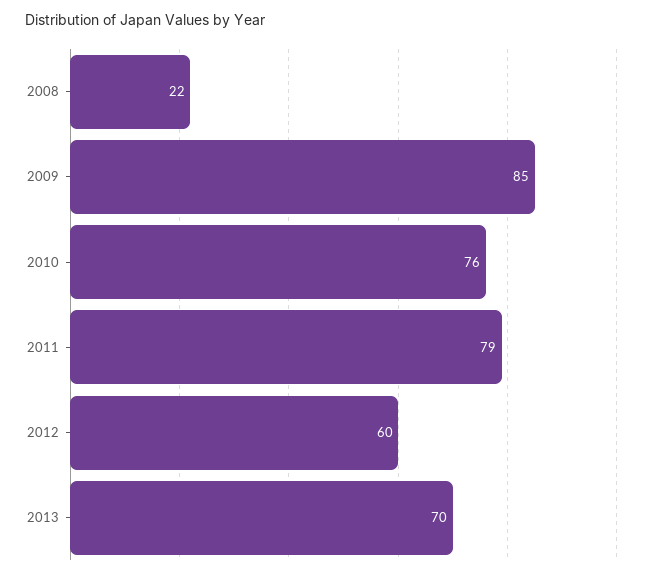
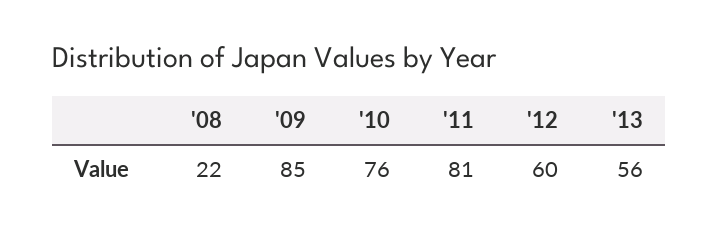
  {
    "2008": 22,
    "2009": 85,
    "2010": 76,
-   "2011": 79,
+   "2011": 81,
    "2012": 60,
-   "2013": 70
+   "2013": 56
  }

